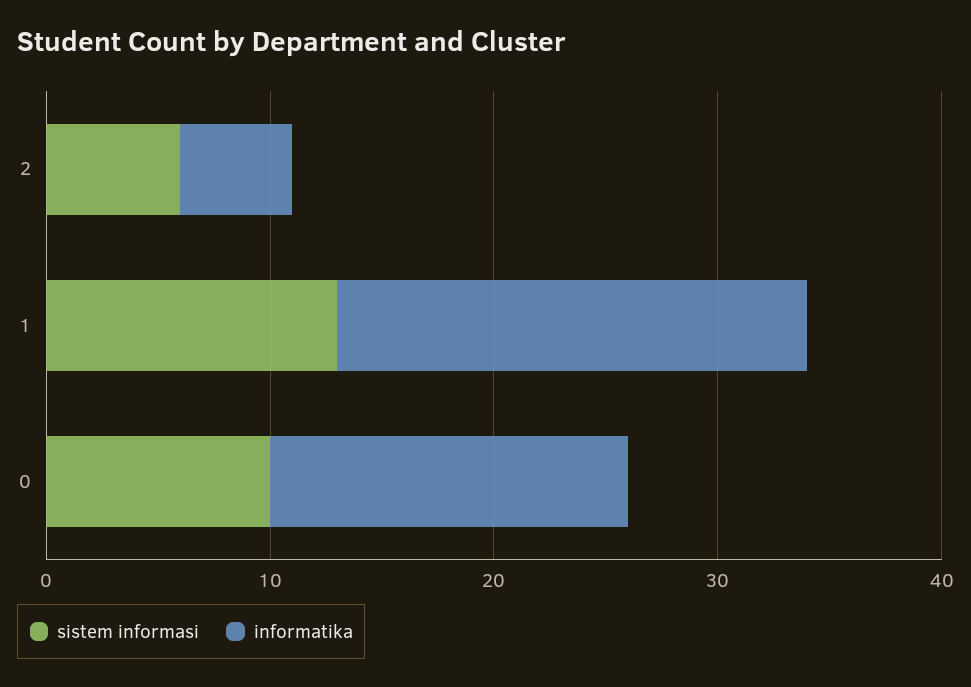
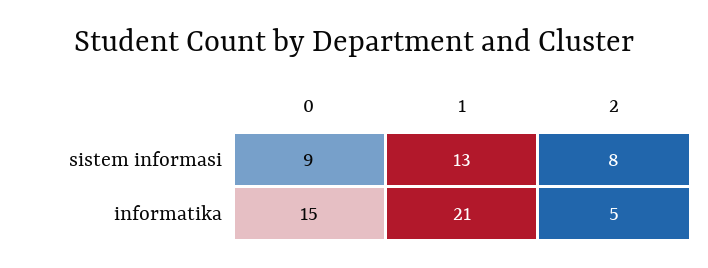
  {
    "sistem informasi": {
-     "2": 6,
+     "2": 8,
      "1": 13,
-     "0": 10
+     "0": 9
    },
    "informatika": {
      "2": 5,
      "1": 21,
-     "0": 16
+     "0": 15
    }
  }

